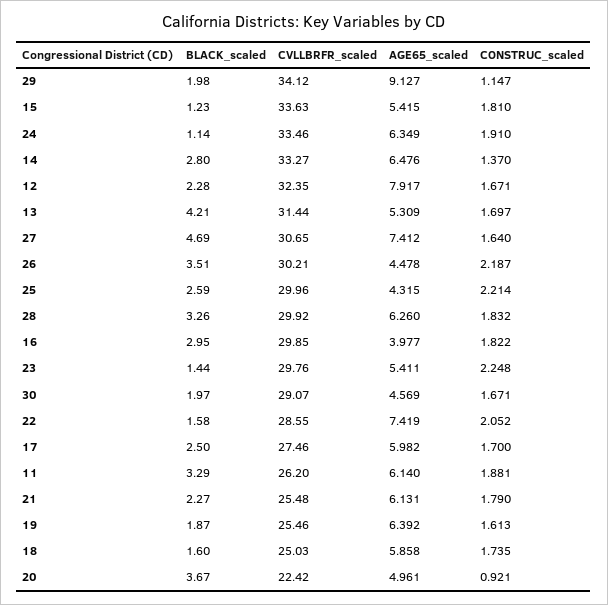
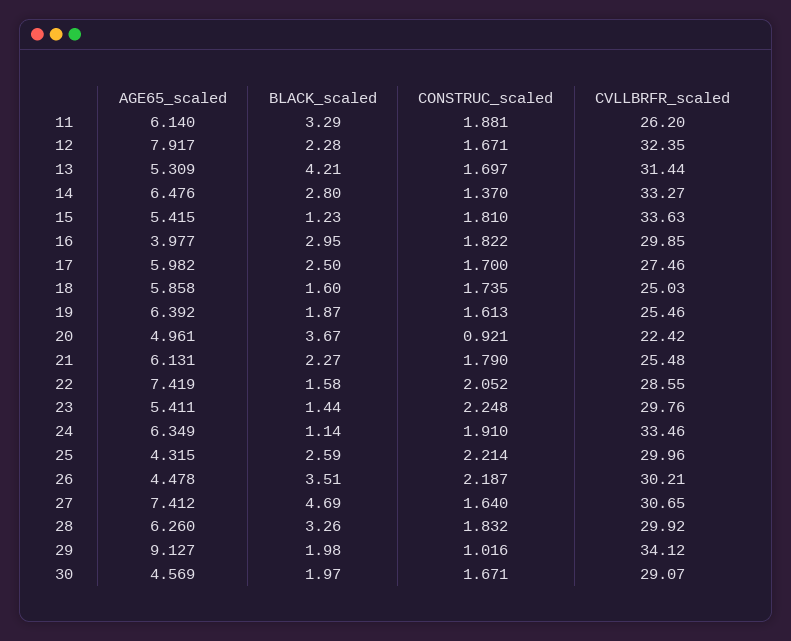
  {
    "BLACK_scaled": {
      "29": 1.98,
      "15": 1.23,
      "24": 1.14,
      "14": 2.8,
      "12": 2.28,
      "13": 4.21,
      "27": 4.69,
      "26": 3.51,
      "25": 2.59,
      "28": 3.26,
      "16": 2.95,
      "23": 1.44,
      "30": 1.97,
      "22": 1.58,
      "17": 2.5,
      "11": 3.29,
      "21": 2.27,
      "19": 1.87,
      "18": 1.6,
      "20": 3.67
    },
    "CVLLBRFR_scaled": {
      "29": 34.12,
      "15": 33.63,
      "24": 33.46,
      "14": 33.27,
      "12": 32.35,
      "13": 31.44,
      "27": 30.65,
      "26": 30.21,
      "25": 29.96,
      "28": 29.92,
      "16": 29.85,
      "23": 29.76,
      "30": 29.07,
      "22": 28.55,
      "17": 27.46,
      "11": 26.2,
      "21": 25.48,
      "19": 25.46,
      "18": 25.03,
      "20": 22.42
    },
    "AGE65_scaled": {
      "29": 9.127,
      "15": 5.415,
      "24": 6.349,
      "14": 6.476,
      "12": 7.917,
      "13": 5.309,
      "27": 7.412,
      "26": 4.478,
      "25": 4.315,
      "28": 6.26,
      "16": 3.977,
      "23": 5.411,
      "30": 4.569,
      "22": 7.419,
      "17": 5.982,
      "11": 6.14,
      "21": 6.131,
      "19": 6.392,
      "18": 5.858,
      "20": 4.961
    },
    "CONSTRUC_scaled": {
-     "29": 1.147,
+     "29": 1.016,
      "15": 1.81,
      "24": 1.91,
      "14": 1.37,
      "12": 1.671,
      "13": 1.697,
      "27": 1.64,
      "26": 2.187,
      "25": 2.214,
      "28": 1.832,
      "16": 1.822,
      "23": 2.248,
      "30": 1.671,
      "22": 2.052,
      "17": 1.7,
      "11": 1.881,
      "21": 1.79,
      "19": 1.613,
      "18": 1.735,
      "20": 0.921
    }
  }

